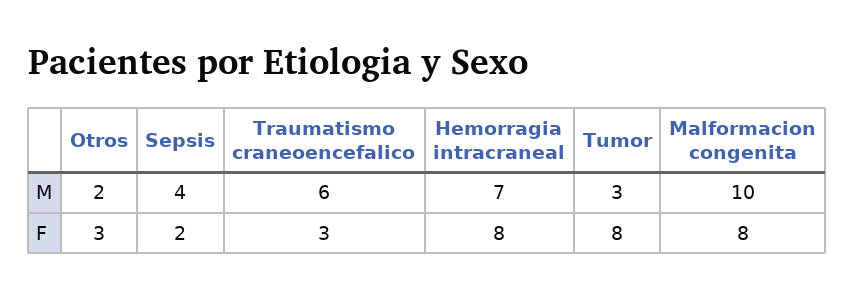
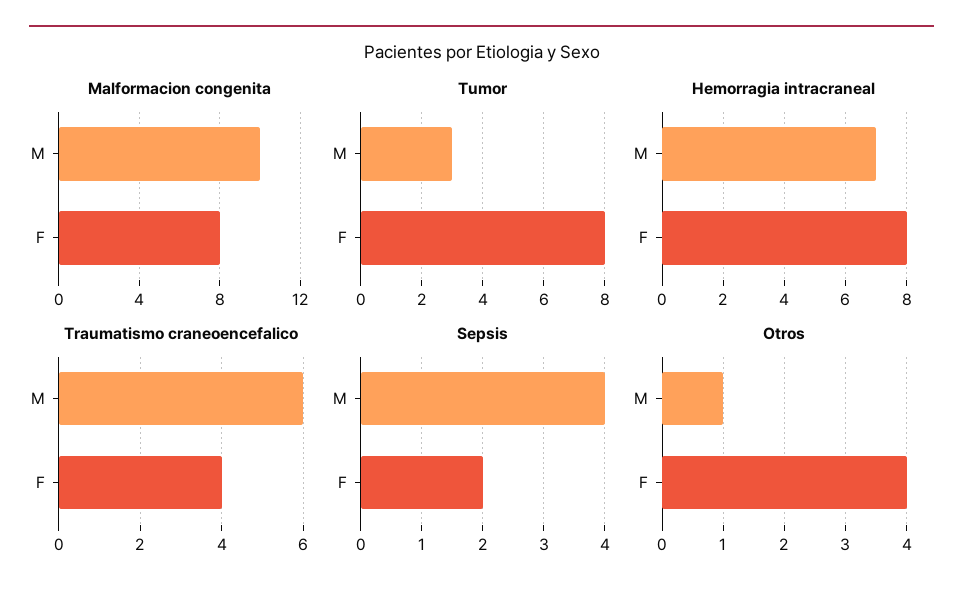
  {
    "Otros": {
-     "M": 2,
+     "M": 1,
-     "F": 3
+     "F": 4
    },
    "Sepsis": {
      "M": 4,
      "F": 2
    },
    "Traumatismo craneoencefalico": {
      "M": 6,
-     "F": 3
+     "F": 4
    },
    "Hemorragia intracraneal": {
      "M": 7,
      "F": 8
    },
    "Tumor": {
      "M": 3,
      "F": 8
    },
    "Malformacion congenita": {
      "M": 10,
      "F": 8
    }
  }

